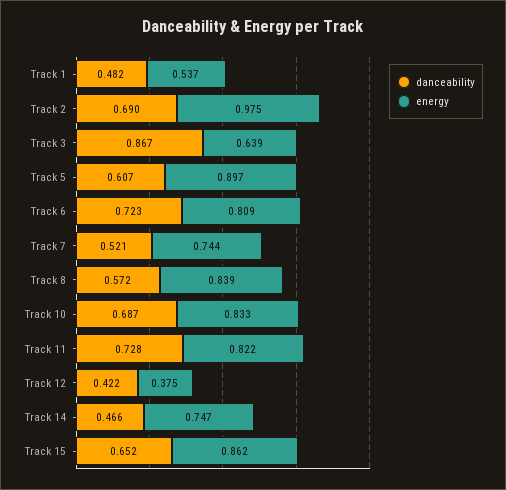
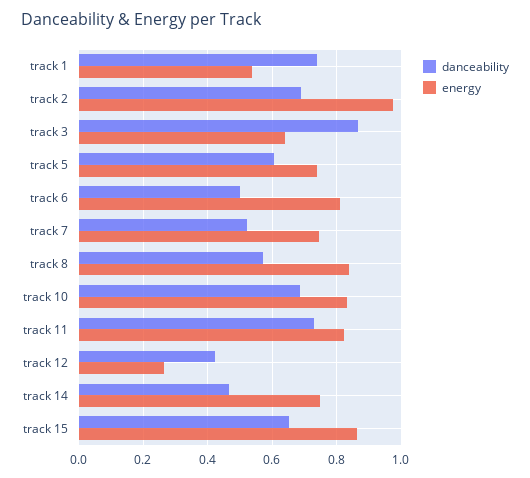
  {
    "danceability": {
-     "Track 1": 0.482,
+     "Track 1": 0.74,
      "Track 2": 0.69,
      "Track 3": 0.867,
      "Track 5": 0.607,
-     "Track 6": 0.723,
+     "Track 6": 0.5,
      "Track 7": 0.521,
      "Track 8": 0.572,
      "Track 10": 0.687,
      "Track 11": 0.728,
      "Track 12": 0.422,
      "Track 14": 0.466,
      "Track 15": 0.652
    },
    "energy": {
      "Track 1": 0.537,
      "Track 2": 0.975,
      "Track 3": 0.639,
-     "Track 5": 0.897,
+     "Track 5": 0.74,
      "Track 6": 0.809,
      "Track 7": 0.744,
      "Track 8": 0.839,
      "Track 10": 0.833,
      "Track 11": 0.822,
-     "Track 12": 0.375,
+     "Track 12": 0.26,
      "Track 14": 0.747,
      "Track 15": 0.862
    }
  }

